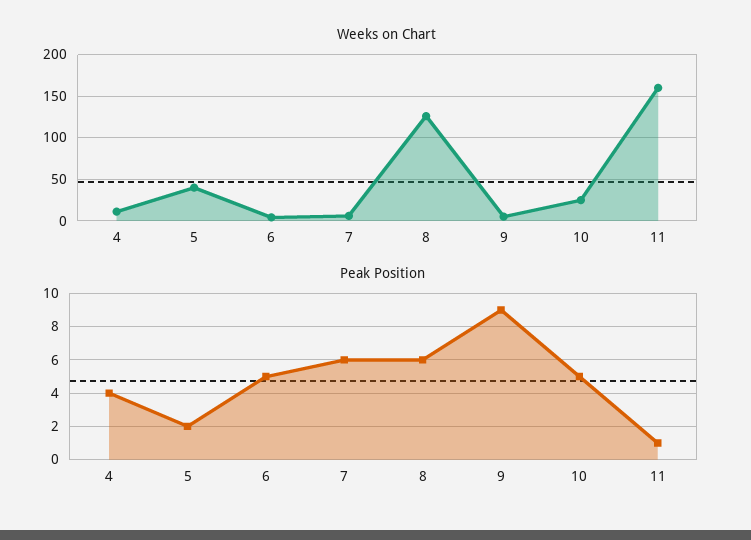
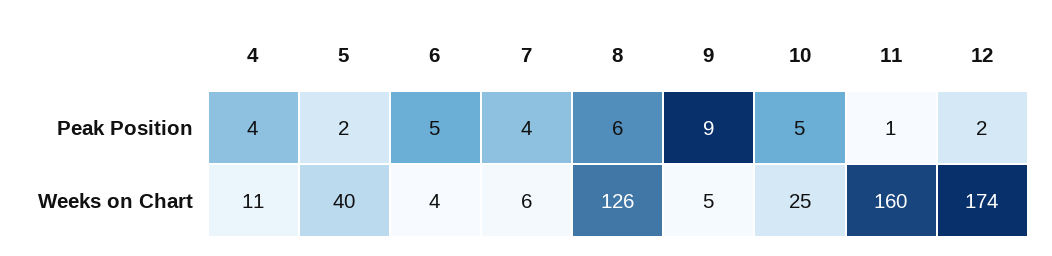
  {
    "Weeks on Chart": {
      "4": 11,
      "5": 40,
      "6": 4,
      "7": 6,
      "8": 126,
      "9": 5,
      "10": 25,
-     "11": 160
+     "11": 160,
+     "12": 174
    },
    "Peak Position": {
      "4": 4,
      "5": 2,
      "6": 5,
-     "7": 6,
+     "7": 4,
      "8": 6,
      "9": 9,
      "10": 5,
-     "11": 1
+     "11": 1,
+     "12": 2
    }
  }

